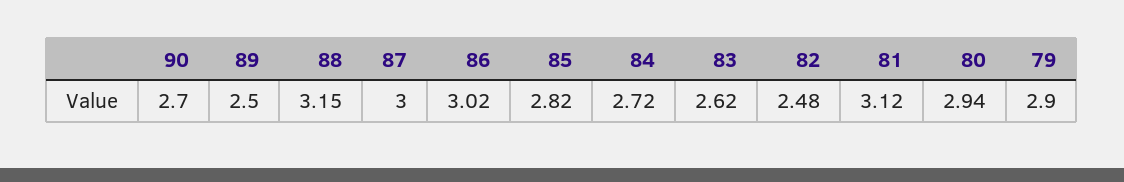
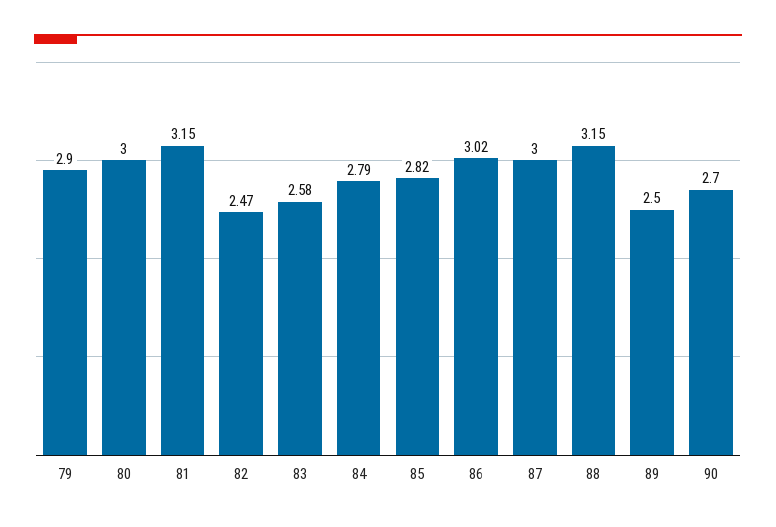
  {
    "90": 2.7,
    "89": 2.5,
    "88": 3.15,
    "87": 3,
    "86": 3.02,
    "85": 2.82,
-   "84": 2.72,
+   "84": 2.79,
-   "83": 2.62,
+   "83": 2.58,
-   "82": 2.48,
+   "82": 2.47,
-   "81": 3.12,
+   "81": 3.15,
-   "80": 2.94,
+   "80": 3,
    "79": 2.9
  }

